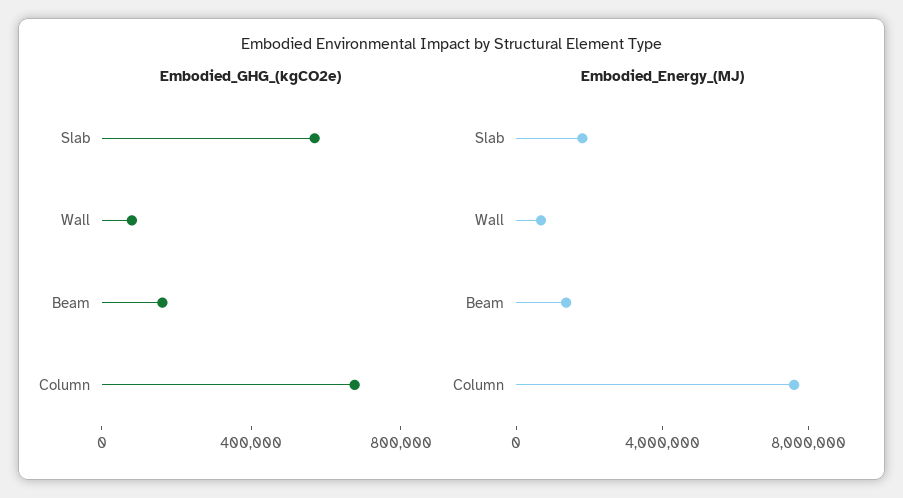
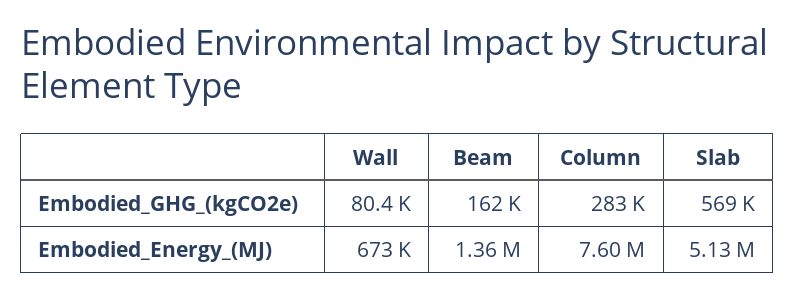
  {
    "Embodied_GHG_(kgCO2e)": {
      "Slab": 569000,
      "Wall": 80400,
      "Beam": 162000,
-     "Column": 700000
+     "Column": 283000
    },
    "Embodied_Energy_(MJ)": {
-     "Slab": 2000000,
+     "Slab": 5130000,
      "Wall": 673000,
      "Beam": 1360000,
      "Column": 7600000
    }
  }

